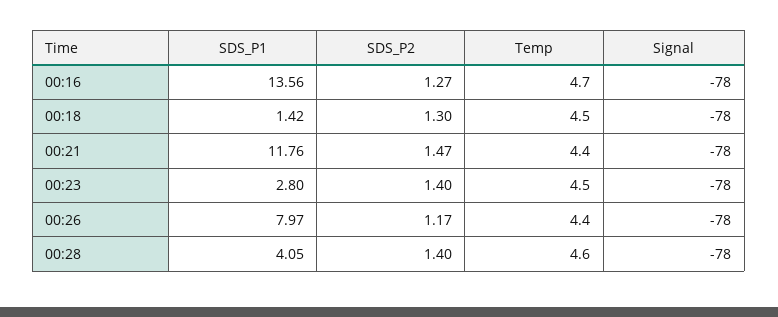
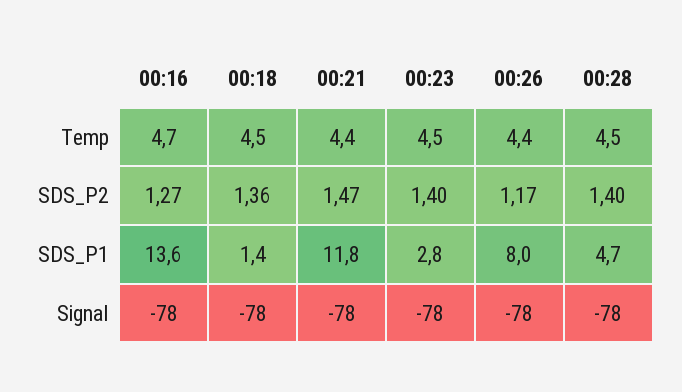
  {
    "SDS_P1": {
      "00:16": 13.56,
      "00:18": 1.42,
      "00:21": 11.76,
      "00:23": 2.8,
      "00:26": 7.97,
-     "00:28": 4.05
+     "00:28": 4.7
    },
    "SDS_P2": {
      "00:16": 1.27,
-     "00:18": 1.3,
+     "00:18": 1.36,
      "00:21": 1.47,
      "00:23": 1.4,
      "00:26": 1.17,
      "00:28": 1.4
    },
    "Temp": {
      "00:16": 4.7,
      "00:18": 4.5,
      "00:21": 4.4,
      "00:23": 4.5,
      "00:26": 4.4,
-     "00:28": 4.6
+     "00:28": 4.5
    },
    "Signal": {
      "00:16": -78,
      "00:18": -78,
      "00:21": -78,
      "00:23": -78,
      "00:26": -78,
      "00:28": -78
    }
  }

